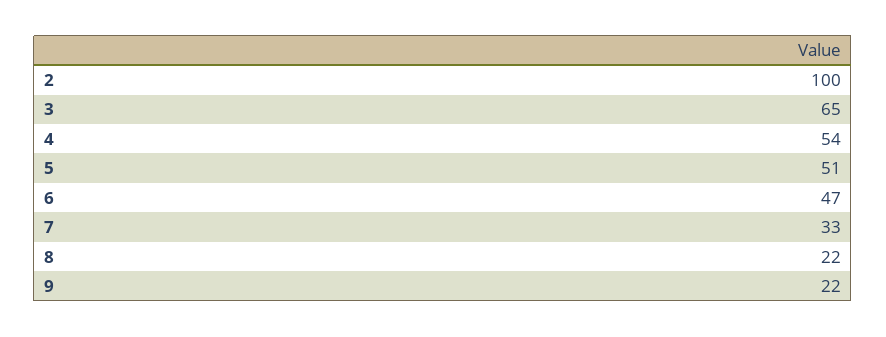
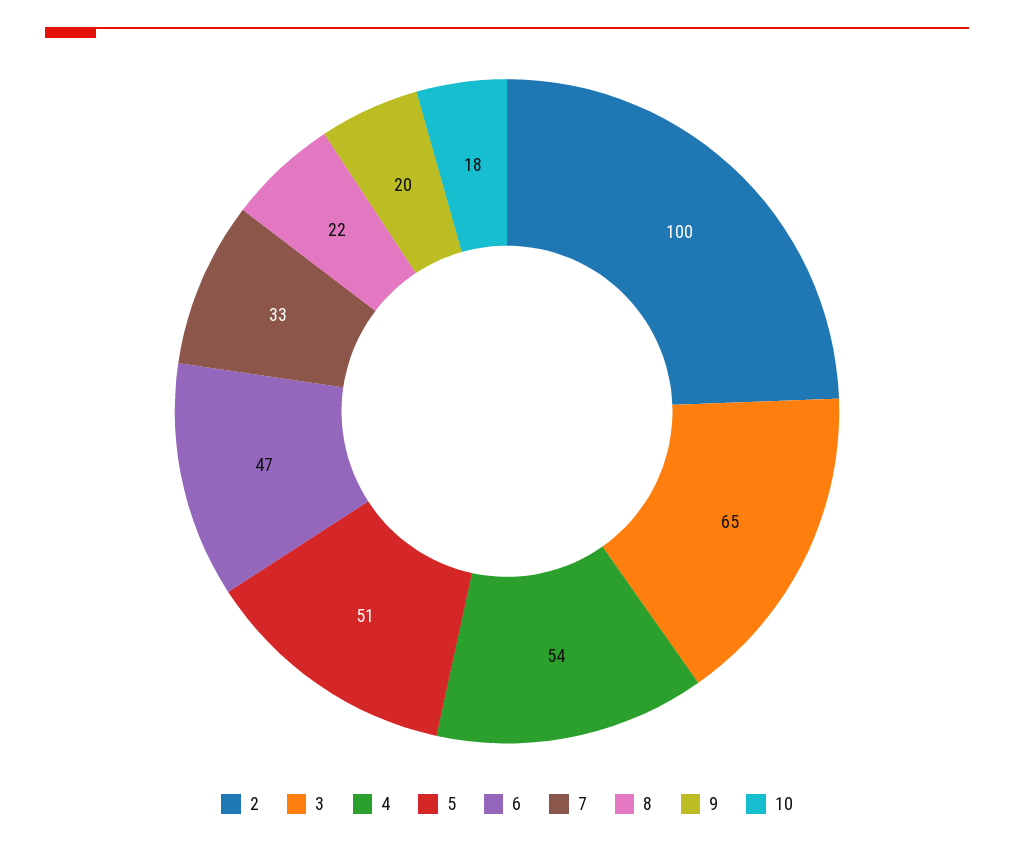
  {
    "2": 100,
    "3": 65,
    "4": 54,
    "5": 51,
    "6": 47,
    "7": 33,
    "8": 22,
-   "9": 22
+   "9": 20,
+   "10": 18
  }

